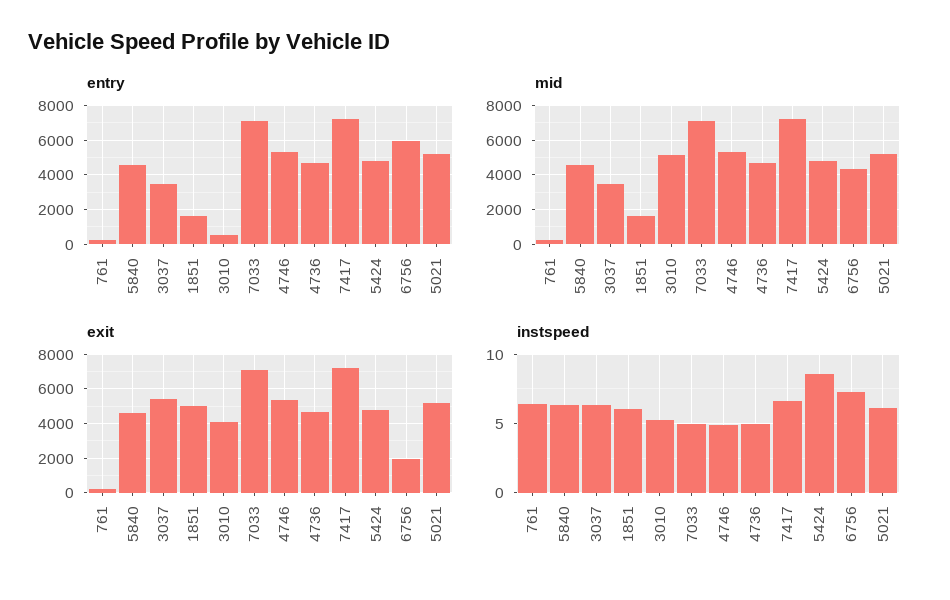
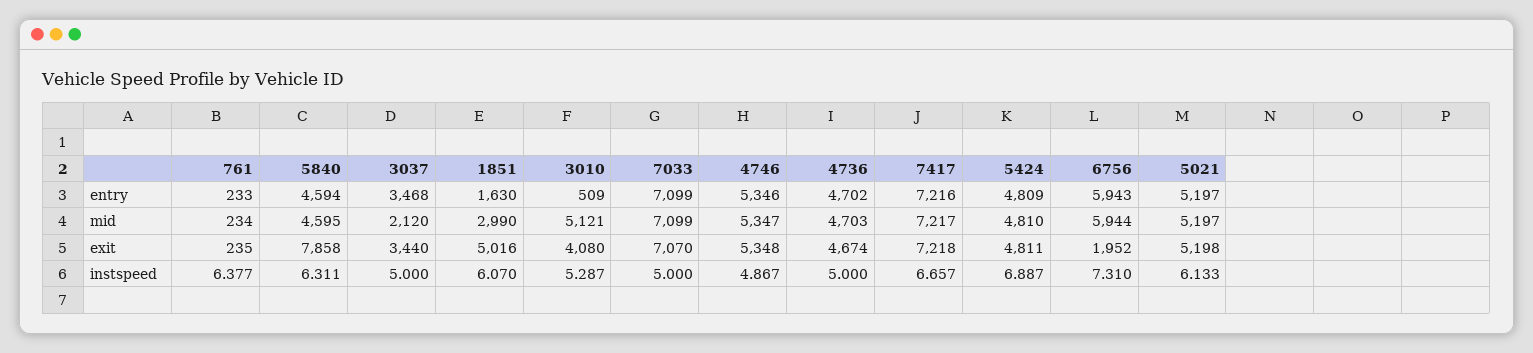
  {
    "entry": {
      "761": 233,
      "5840": 4594,
      "3037": 3468,
      "1851": 1630,
      "3010": 509,
      "7033": 7099,
      "4746": 5346,
      "4736": 4702,
      "7417": 7216,
      "5424": 4809,
      "6756": 5943,
      "5021": 5197
    },
    "mid": {
      "761": 234,
      "5840": 4595,
-     "3037": 3500,
+     "3037": 2120,
-     "1851": 1500,
+     "1851": 2990,
      "3010": 5121,
      "7033": 7099,
      "4746": 5347,
      "4736": 4703,
      "7417": 7217,
      "5424": 4810,
-     "6756": 4500,
+     "6756": 5944,
      "5021": 5197
    },
    "exit": {
      "761": 235,
-     "5840": 4500,
+     "5840": 7858,
-     "3037": 5500,
+     "3037": 3440,
      "1851": 5016,
      "3010": 4080,
      "7033": 7070,
      "4746": 5348,
      "4736": 4674,
      "7417": 7218,
      "5424": 4811,
      "6756": 1952,
      "5021": 5198
    },
    "instspeed": {
      "761": 6.377,
      "5840": 6.311,
-     "3037": 6.5,
+     "3037": 5,
      "1851": 6.07,
      "3010": 5.287,
      "7033": 5,
      "4746": 4.867,
      "4736": 5,
      "7417": 6.657,
-     "5424": 8.5,
+     "5424": 6.887,
      "6756": 7.31,
      "5021": 6.133
    }
  }

